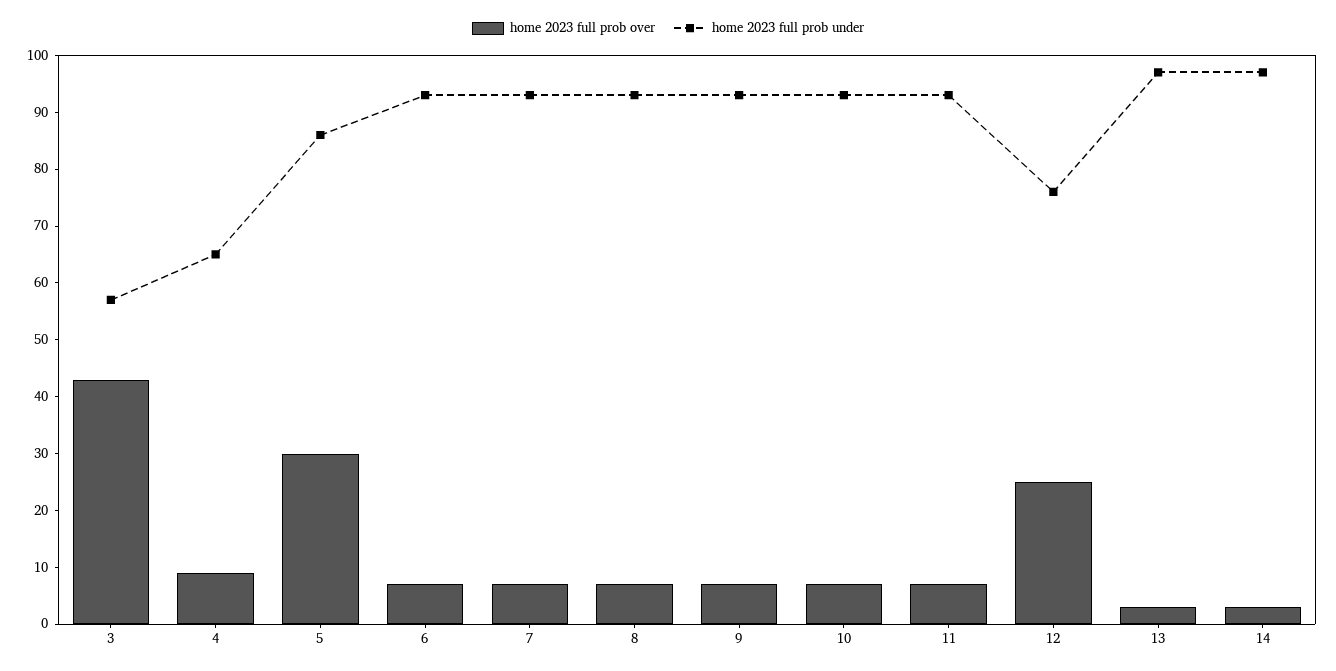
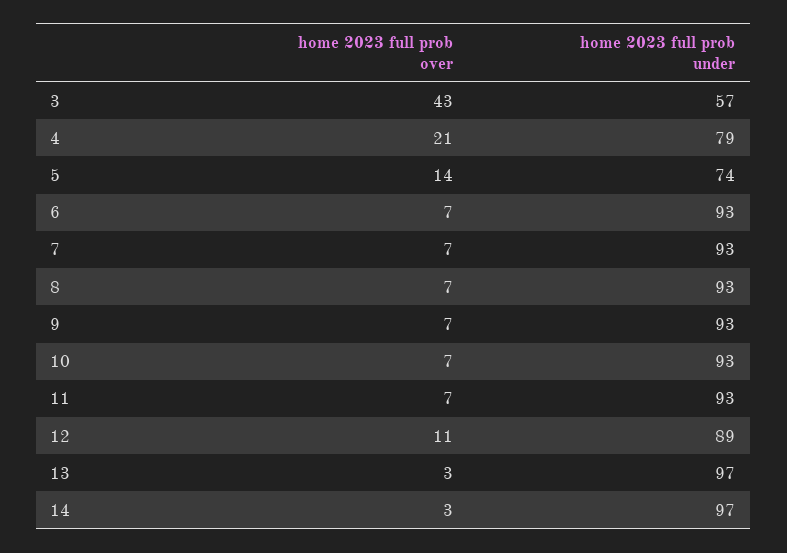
  {
    "home 2023 full prob over": {
      "3": 43,
-     "4": 10,
+     "4": 21,
-     "5": 30,
+     "5": 14,
      "6": 7,
      "7": 7,
      "8": 7,
      "9": 7,
      "10": 7,
      "11": 7,
-     "12": 25,
+     "12": 11,
      "13": 3,
      "14": 3
    },
    "home 2023 full prob under": {
      "3": 57,
-     "4": 65,
+     "4": 79,
-     "5": 85,
+     "5": 74,
      "6": 93,
      "7": 93,
      "8": 93,
      "9": 93,
      "10": 93,
      "11": 93,
-     "12": 75,
+     "12": 89,
      "13": 97,
      "14": 97
    }
  }

